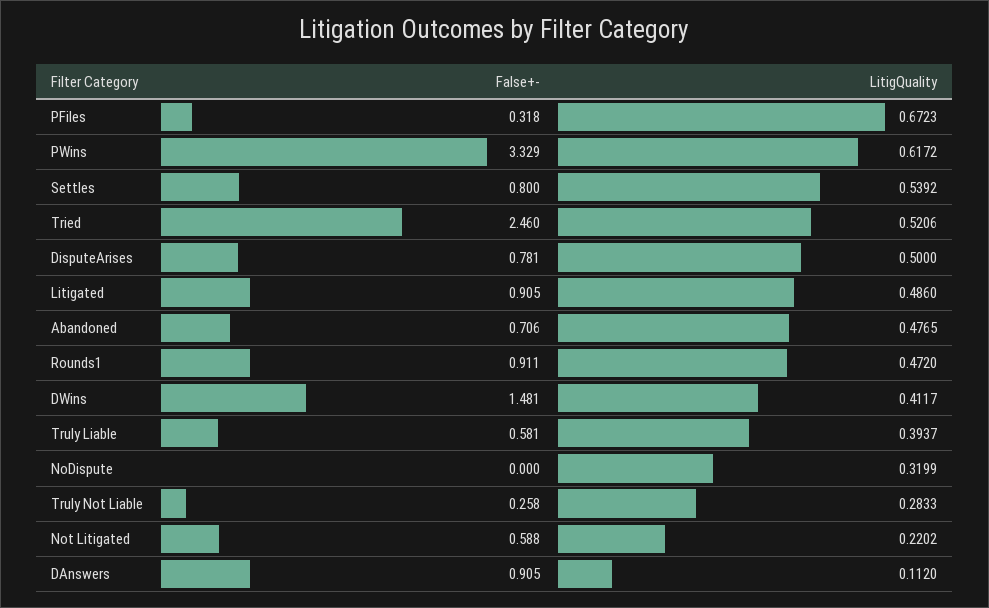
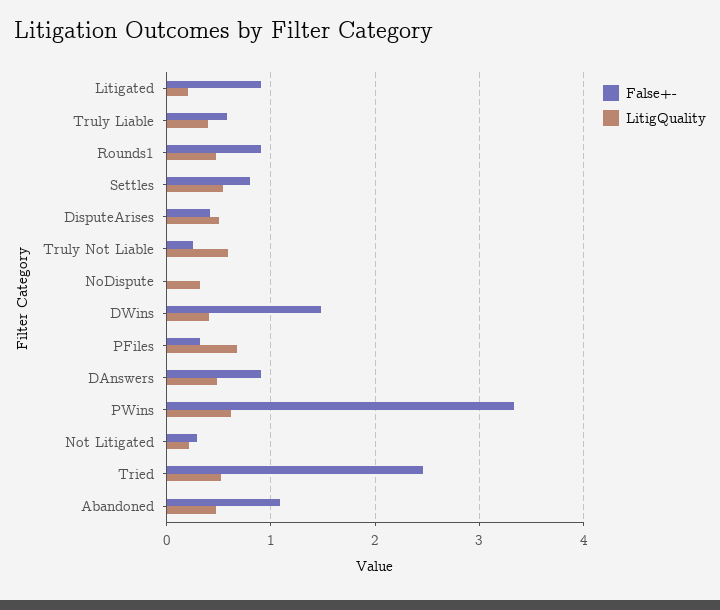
  {
    "False+-": {
      "PFiles": 0.318,
      "PWins": 3.329,
      "Settles": 0.8,
      "Tried": 2.46,
-     "DisputeArises": 0.781,
+     "DisputeArises": 0.4,
      "Litigated": 0.905,
-     "Abandoned": 0.706,
+     "Abandoned": 1.1,
      "Rounds1": 0.911,
      "DWins": 1.481,
      "Truly Liable": 0.581,
      "NoDispute": 0,
      "Truly Not Liable": 0.258,
-     "Not Litigated": 0.588,
+     "Not Litigated": 0.3,
      "DAnswers": 0.905
    },
    "LitigQuality": {
      "PFiles": 0.6723,
      "PWins": 0.6172,
      "Settles": 0.5392,
      "Tried": 0.5206,
      "DisputeArises": 0.5,
-     "Litigated": 0.486,
+     "Litigated": 0.2,
      "Abandoned": 0.4765,
      "Rounds1": 0.472,
      "DWins": 0.4117,
      "Truly Liable": 0.3937,
      "NoDispute": 0.3199,
-     "Truly Not Liable": 0.2833,
+     "Truly Not Liable": 0.6,
      "Not Litigated": 0.2202,
-     "DAnswers": 0.112
+     "DAnswers": 0.5
    }
  }

